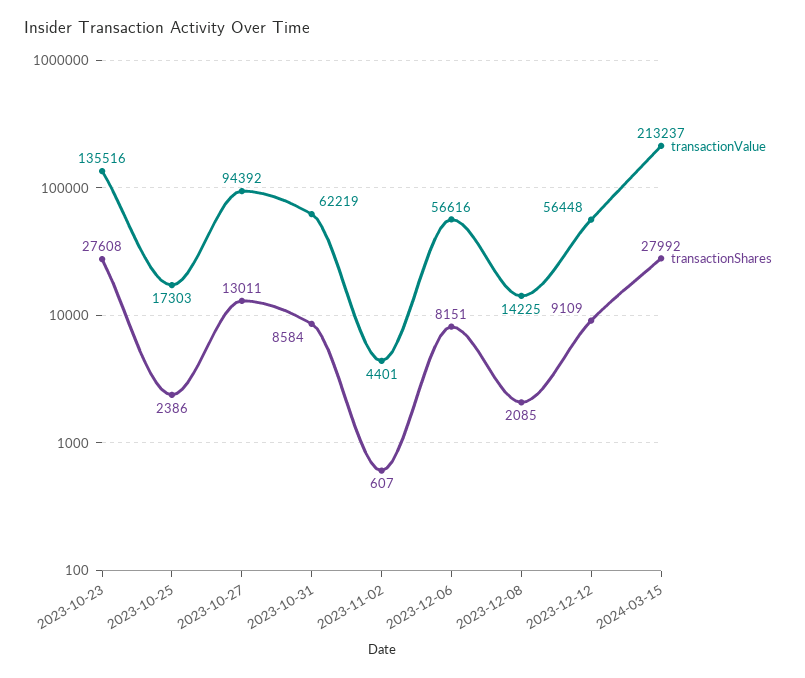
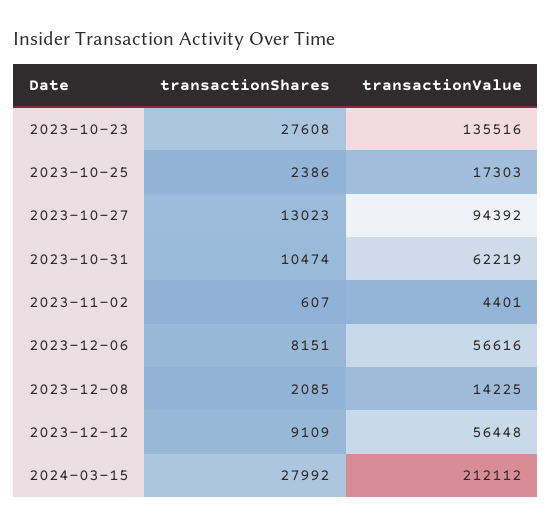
  {
    "transactionValue": {
      "2023-10-23": 135516,
      "2023-10-25": 17303,
      "2023-10-27": 94392,
      "2023-10-31": 62219,
      "2023-11-02": 4401,
      "2023-12-06": 56616,
      "2023-12-08": 14225,
      "2023-12-12": 56448,
-     "2024-03-15": 213237
+     "2024-03-15": 212112
    },
    "transactionShares": {
      "2023-10-23": 27608,
      "2023-10-25": 2386,
-     "2023-10-27": 13011,
+     "2023-10-27": 13023,
-     "2023-10-31": 8584,
+     "2023-10-31": 10474,
      "2023-11-02": 607,
      "2023-12-06": 8151,
      "2023-12-08": 2085,
      "2023-12-12": 9109,
      "2024-03-15": 27992
    }
  }

